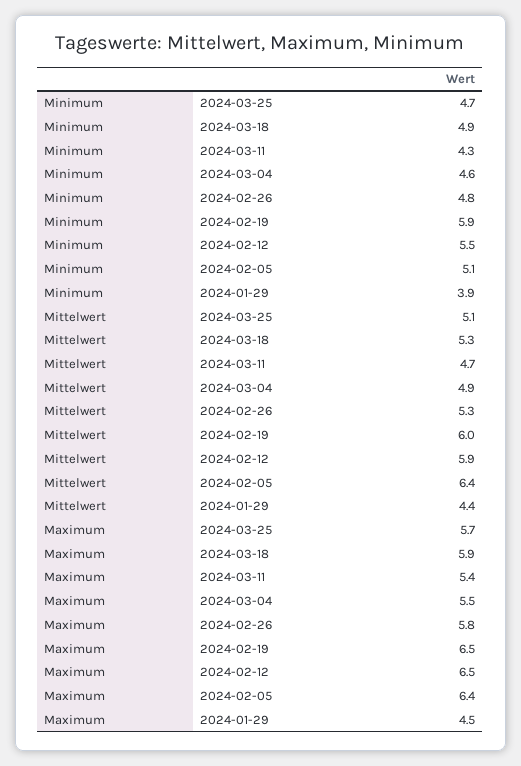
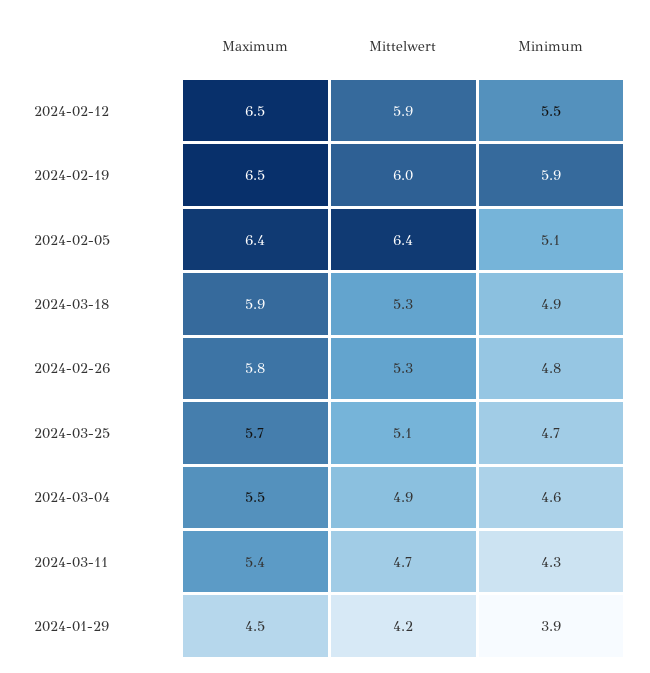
  {
    "Minimum": {
      "2024-03-25": 4.7,
      "2024-03-18": 4.9,
      "2024-03-11": 4.3,
      "2024-03-04": 4.6,
      "2024-02-26": 4.8,
      "2024-02-19": 5.9,
      "2024-02-12": 5.5,
      "2024-02-05": 5.1,
      "2024-01-29": 3.9
    },
    "Mittelwert": {
      "2024-03-25": 5.1,
      "2024-03-18": 5.3,
      "2024-03-11": 4.7,
      "2024-03-04": 4.9,
      "2024-02-26": 5.3,
      "2024-02-19": 6,
      "2024-02-12": 5.9,
      "2024-02-05": 6.4,
-     "2024-01-29": 4.4
+     "2024-01-29": 4.2
    },
    "Maximum": {
      "2024-03-25": 5.7,
      "2024-03-18": 5.9,
      "2024-03-11": 5.4,
      "2024-03-04": 5.5,
      "2024-02-26": 5.8,
      "2024-02-19": 6.5,
      "2024-02-12": 6.5,
      "2024-02-05": 6.4,
      "2024-01-29": 4.5
    }
  }

